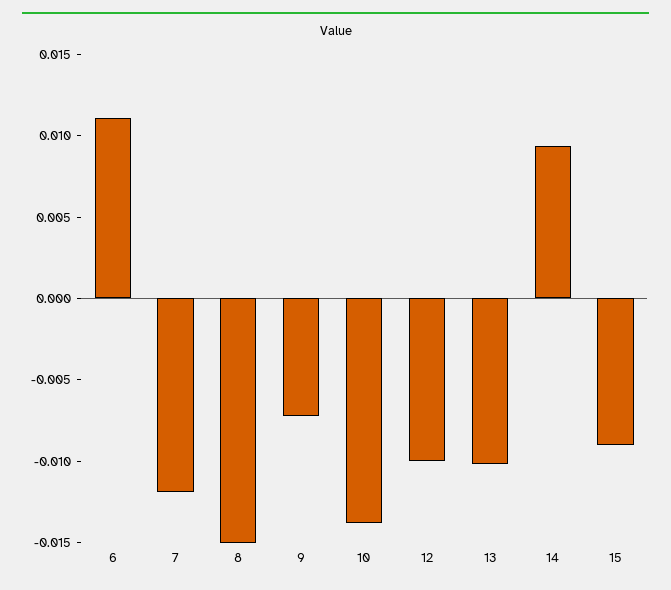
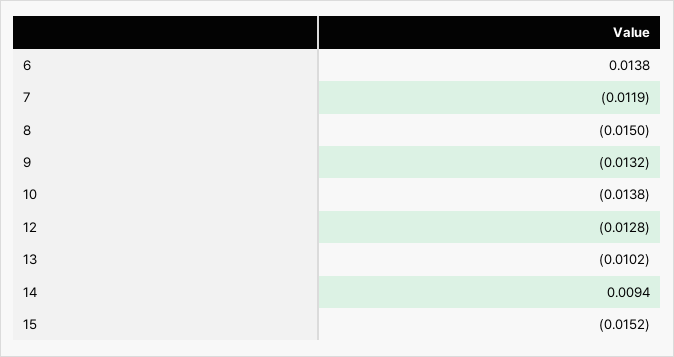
  {
-   "6": 0.011,
+   "6": 0.0138,
    "7": -0.0119,
    "8": -0.015,
-   "9": -0.007,
+   "9": -0.0132,
    "10": -0.0138,
-   "12": -0.01,
+   "12": -0.0128,
    "13": -0.0102,
    "14": 0.0094,
-   "15": -0.009
+   "15": -0.0152
  }

